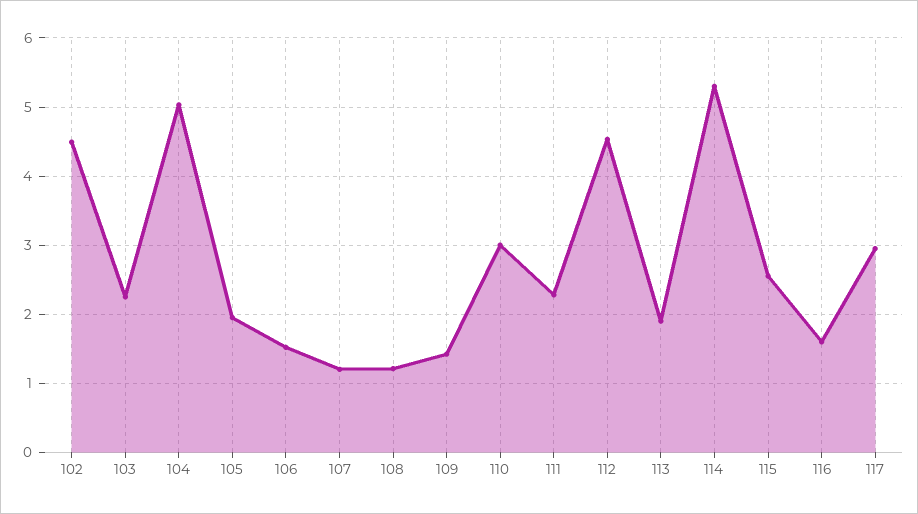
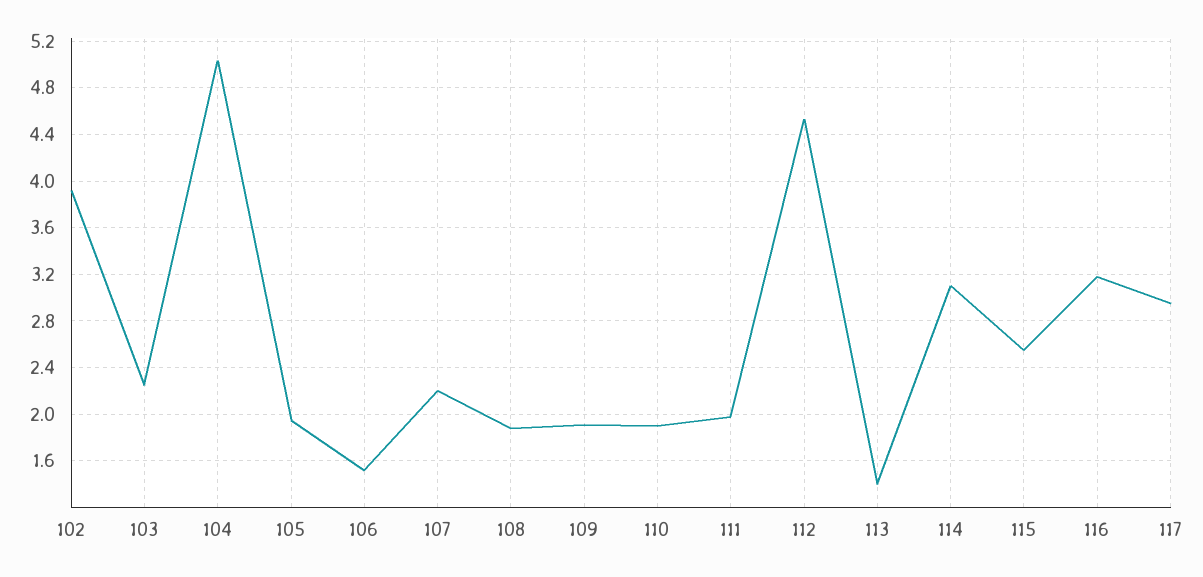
  {
-   "102": 4.5,
+   "102": 3.9,
    "103": 2.3,
    "104": 5,
    "105": 2,
    "106": 1.5,
-   "107": 1.2,
+   "107": 2.2,
-   "108": 1.2,
+   "108": 1.9,
-   "109": 1.4,
+   "109": 1.9,
-   "110": 3,
+   "110": 1.9,
-   "111": 2.3,
+   "111": 2,
    "112": 4.5,
-   "113": 1.9,
+   "113": 1.4,
-   "114": 5.3,
+   "114": 3.1,
    "115": 2.6,
-   "116": 1.6,
+   "116": 3.2,
    "117": 3
  }

